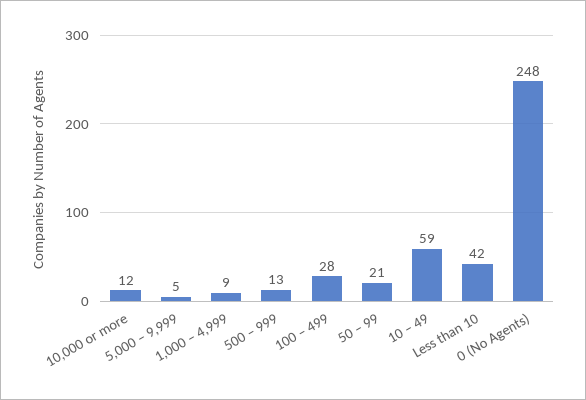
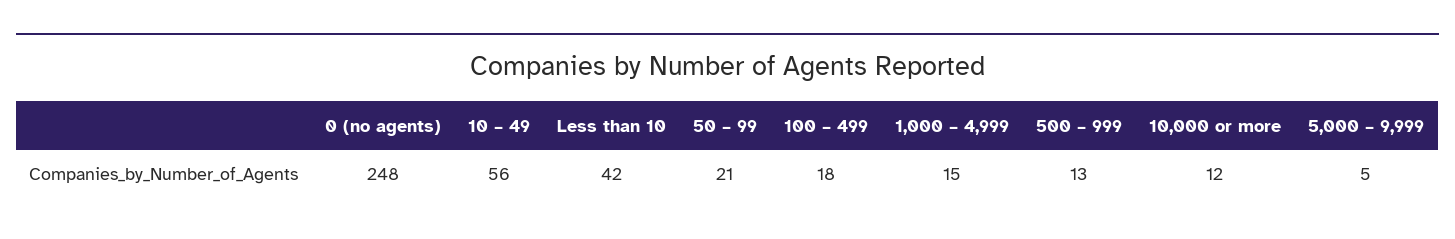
  {
    "10,000 or more": 12,
    "5,000 – 9,999": 5,
-   "1,000 – 4,999": 9,
+   "1,000 – 4,999": 15,
    "500 – 999": 13,
-   "100 – 499": 28,
+   "100 – 499": 18,
    "50 – 99": 21,
-   "10 – 49": 59,
+   "10 – 49": 56,
    "Less than 10": 42,
    "0 (No Agents)": 248
  }

